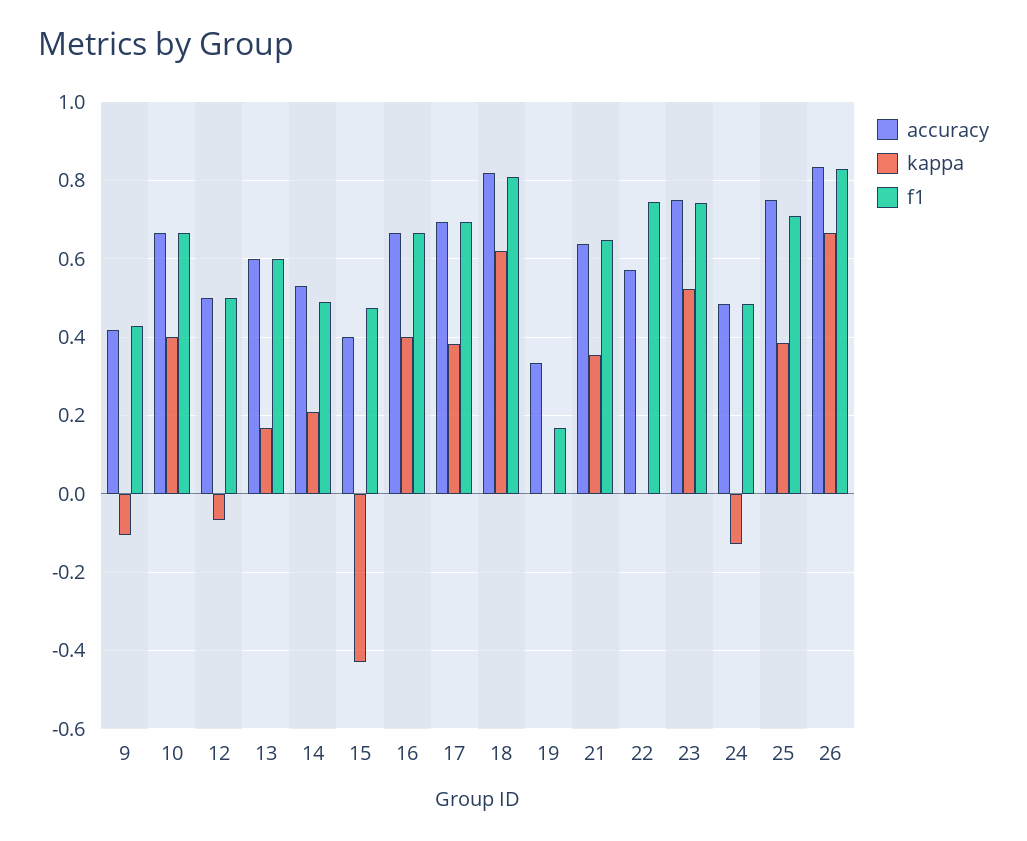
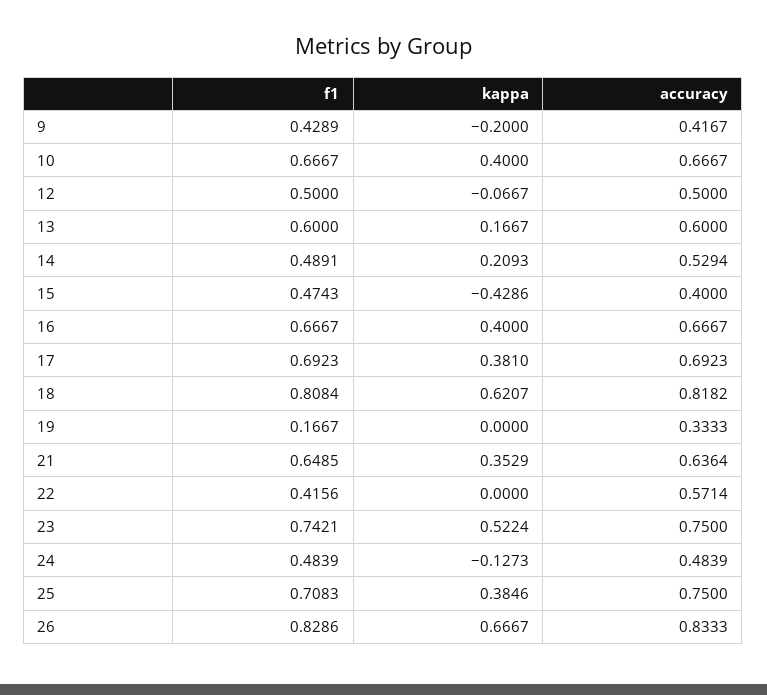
  {
    "accuracy": {
      "9": 0.4167,
      "10": 0.6667,
      "12": 0.5,
      "13": 0.6,
      "14": 0.5294,
      "15": 0.4,
      "16": 0.6667,
      "17": 0.6923,
      "18": 0.8182,
      "19": 0.3333,
      "21": 0.6364,
      "22": 0.5714,
      "23": 0.75,
      "24": 0.4839,
      "25": 0.75,
      "26": 0.8333
    },
    "kappa": {
-     "9": -0.1,
+     "9": -0.2,
      "10": 0.4,
      "12": -0.0667,
      "13": 0.1667,
      "14": 0.2093,
      "15": -0.4286,
      "16": 0.4,
      "17": 0.381,
      "18": 0.6207,
      "19": 0,
      "21": 0.3529,
      "22": 0,
      "23": 0.5224,
      "24": -0.1273,
      "25": 0.3846,
      "26": 0.6667
    },
    "f1": {
      "9": 0.4289,
      "10": 0.6667,
      "12": 0.5,
      "13": 0.6,
      "14": 0.4891,
      "15": 0.4743,
      "16": 0.6667,
      "17": 0.6923,
      "18": 0.8084,
      "19": 0.1667,
      "21": 0.6485,
-     "22": 0.74,
+     "22": 0.4156,
      "23": 0.7421,
      "24": 0.4839,
      "25": 0.7083,
      "26": 0.8286
    }
  }

